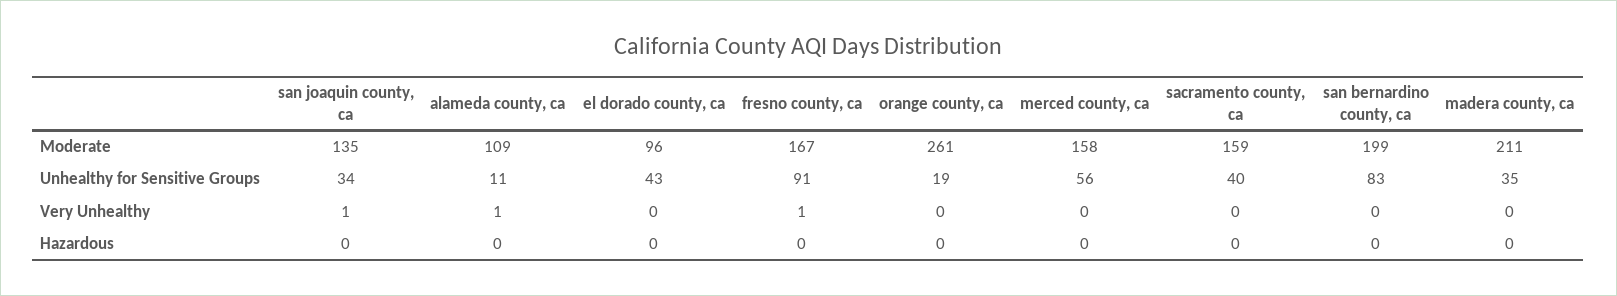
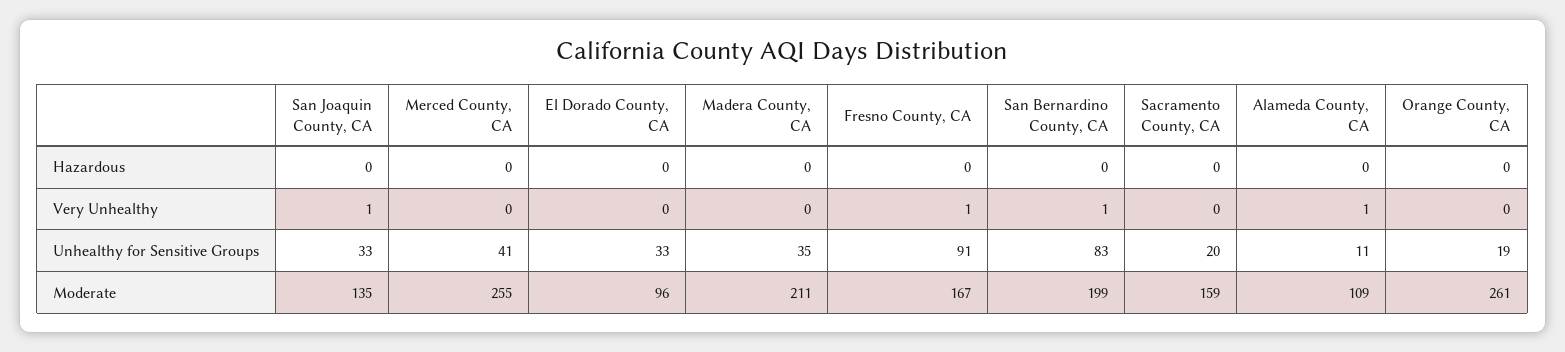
  {
    "san joaquin county, ca": {
      "Moderate": 135,
-     "Unhealthy for Sensitive Groups": 34,
+     "Unhealthy for Sensitive Groups": 33,
      "Very Unhealthy": 1,
      "Hazardous": 0
    },
    "alameda county, ca": {
      "Moderate": 109,
      "Unhealthy for Sensitive Groups": 11,
      "Very Unhealthy": 1,
      "Hazardous": 0
    },
    "el dorado county, ca": {
      "Moderate": 96,
-     "Unhealthy for Sensitive Groups": 43,
+     "Unhealthy for Sensitive Groups": 33,
      "Very Unhealthy": 0,
      "Hazardous": 0
    },
    "fresno county, ca": {
      "Moderate": 167,
      "Unhealthy for Sensitive Groups": 91,
      "Very Unhealthy": 1,
      "Hazardous": 0
    },
    "orange county, ca": {
      "Moderate": 261,
      "Unhealthy for Sensitive Groups": 19,
      "Very Unhealthy": 0,
      "Hazardous": 0
    },
    "merced county, ca": {
-     "Moderate": 158,
+     "Moderate": 255,
-     "Unhealthy for Sensitive Groups": 56,
+     "Unhealthy for Sensitive Groups": 41,
      "Very Unhealthy": 0,
      "Hazardous": 0
    },
    "sacramento county, ca": {
      "Moderate": 159,
-     "Unhealthy for Sensitive Groups": 40,
+     "Unhealthy for Sensitive Groups": 20,
      "Very Unhealthy": 0,
      "Hazardous": 0
    },
    "san bernardino county, ca": {
      "Moderate": 199,
      "Unhealthy for Sensitive Groups": 83,
-     "Very Unhealthy": 0,
+     "Very Unhealthy": 1,
      "Hazardous": 0
    },
    "madera county, ca": {
      "Moderate": 211,
      "Unhealthy for Sensitive Groups": 35,
      "Very Unhealthy": 0,
      "Hazardous": 0
    }
  }

